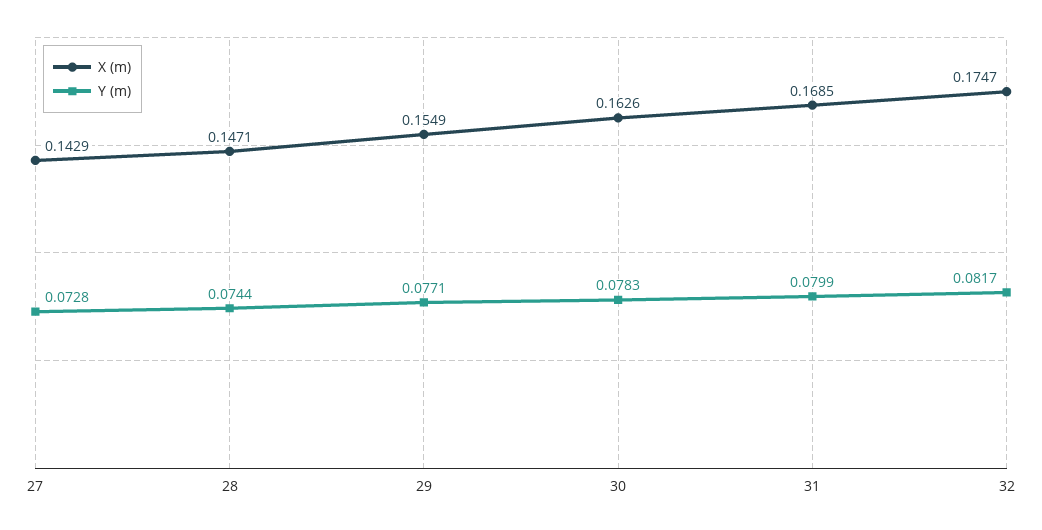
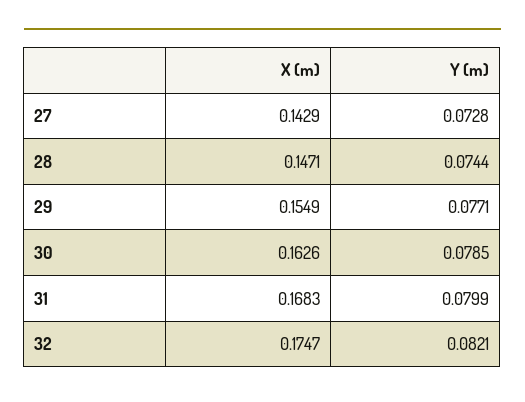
  {
    "X (m)": {
      "27": 0.1429,
      "28": 0.1471,
      "29": 0.1549,
      "30": 0.1626,
-     "31": 0.1685,
+     "31": 0.1683,
      "32": 0.1747
    },
    "Y (m)": {
      "27": 0.0728,
      "28": 0.0744,
      "29": 0.0771,
-     "30": 0.0783,
+     "30": 0.0785,
      "31": 0.0799,
-     "32": 0.0817
+     "32": 0.0821
    }
  }

